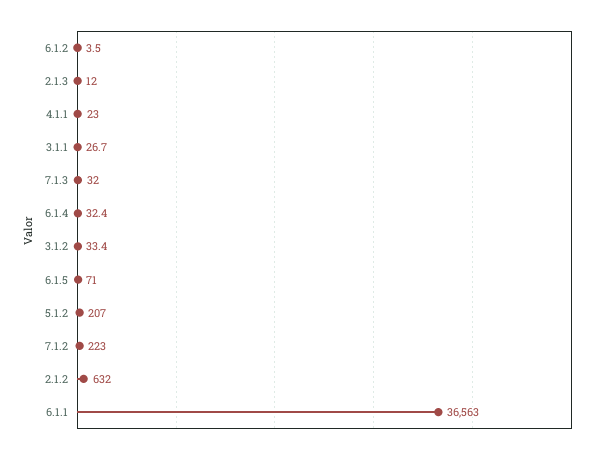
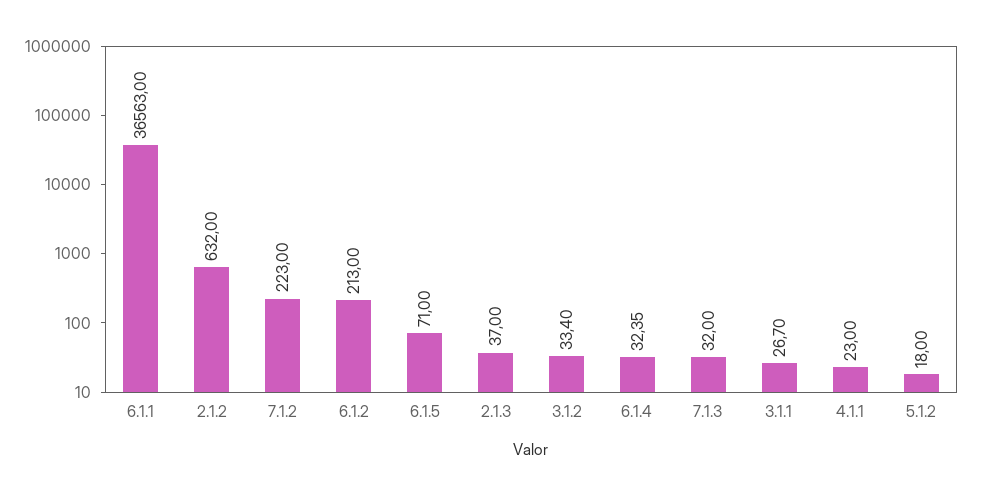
  {
-   "6.1.2": 3.5,
+   "6.1.2": 213,
-   "2.1.3": 12,
+   "2.1.3": 37,
    "4.1.1": 23,
    "3.1.1": 26.7,
    "7.1.3": 32,
    "6.1.4": 32.35,
    "3.1.2": 33.4,
    "6.1.5": 71,
-   "5.1.2": 207,
+   "5.1.2": 18,
    "7.1.2": 223,
    "2.1.2": 632,
    "6.1.1": 36563
  }

